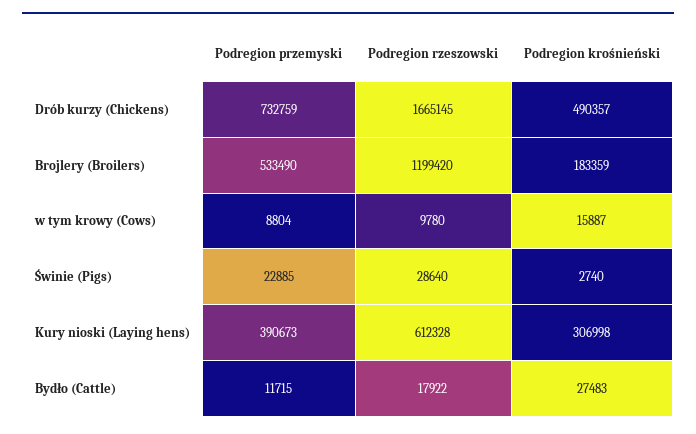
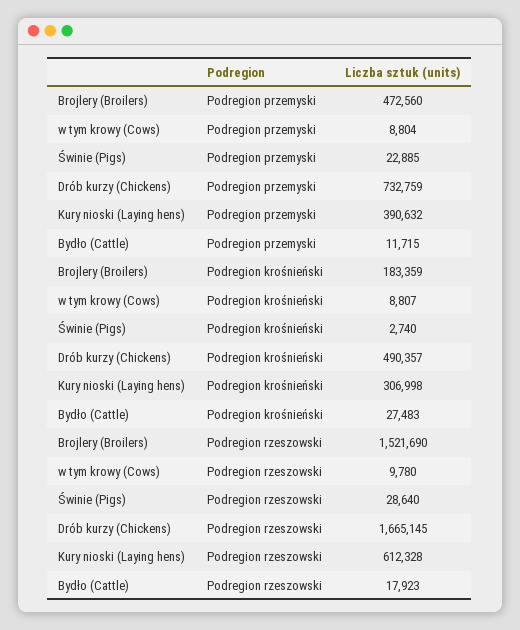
  {
    "Podregion przemyski": {
      "Drób kurzy (Chickens)": 732759,
-     "Brojlery (Broilers)": 533490,
+     "Brojlery (Broilers)": 472560,
      "w tym krowy (Cows)": 8804,
      "Świnie (Pigs)": 22885,
-     "Kury nioski (Laying hens)": 390673,
+     "Kury nioski (Laying hens)": 390632,
      "Bydło (Cattle)": 11715
    },
    "Podregion rzeszowski": {
      "Drób kurzy (Chickens)": 1665145,
-     "Brojlery (Broilers)": 1199420,
+     "Brojlery (Broilers)": 1521690,
      "w tym krowy (Cows)": 9780,
      "Świnie (Pigs)": 28640,
      "Kury nioski (Laying hens)": 612328,
-     "Bydło (Cattle)": 17922
+     "Bydło (Cattle)": 17923
    },
    "Podregion krośnieński": {
      "Drób kurzy (Chickens)": 490357,
      "Brojlery (Broilers)": 183359,
-     "w tym krowy (Cows)": 15887,
+     "w tym krowy (Cows)": 8807,
      "Świnie (Pigs)": 2740,
      "Kury nioski (Laying hens)": 306998,
      "Bydło (Cattle)": 27483
    }
  }

